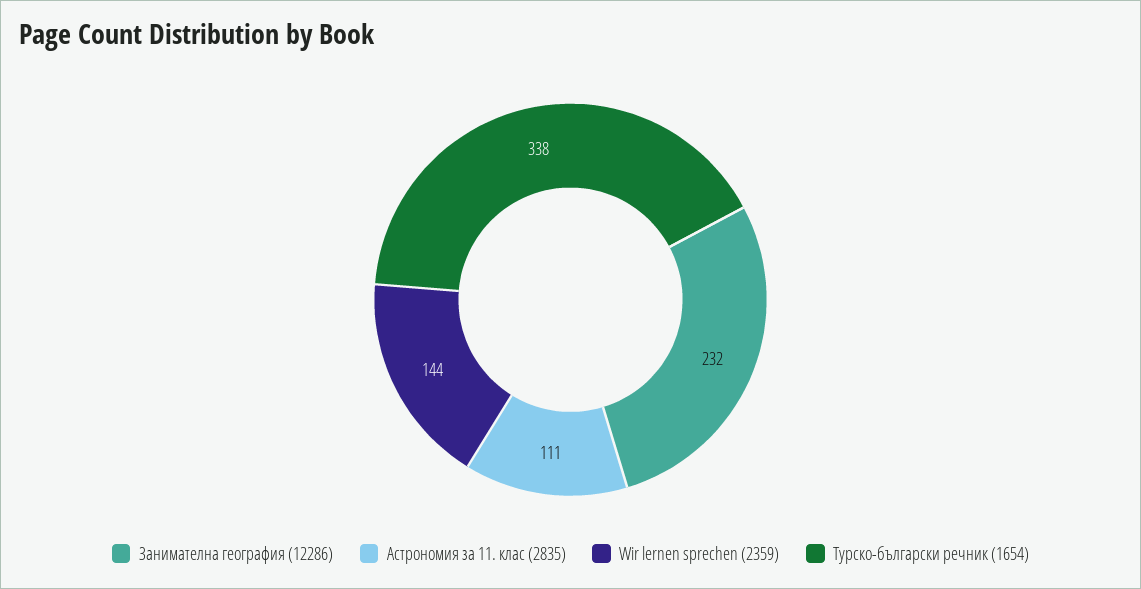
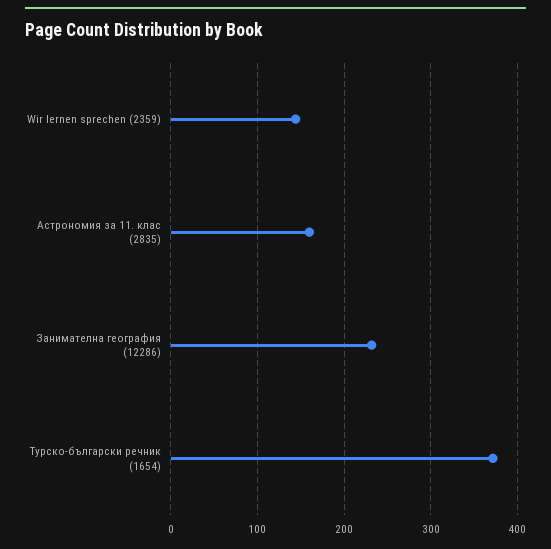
  {
    "Занимателна география (12286)": 232,
-   "Астрономия за 11. клас (2835)": 111,
+   "Астрономия за 11. клас (2835)": 160,
    "Wir lernen sprechen (2359)": 144,
-   "Турско-български речник (1654)": 338
+   "Турско-български речник (1654)": 370
  }

